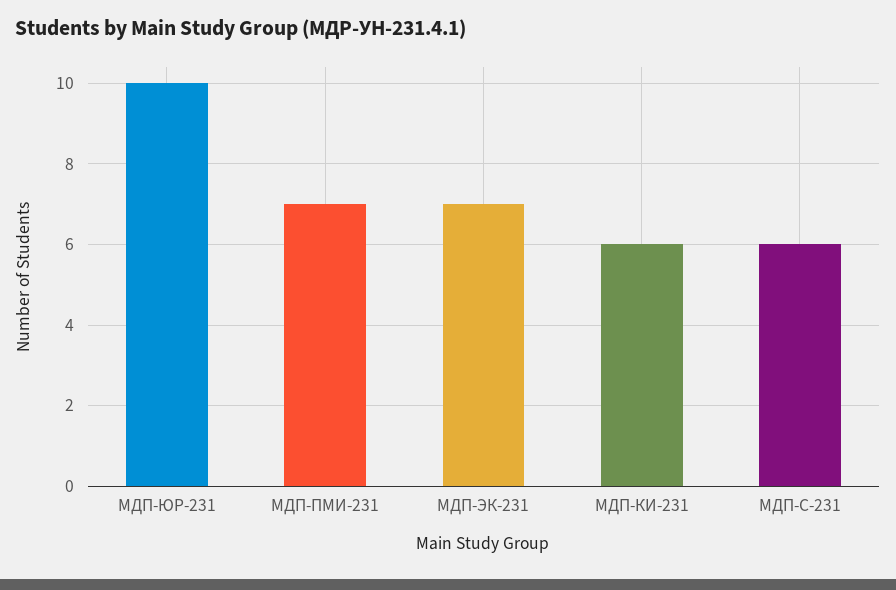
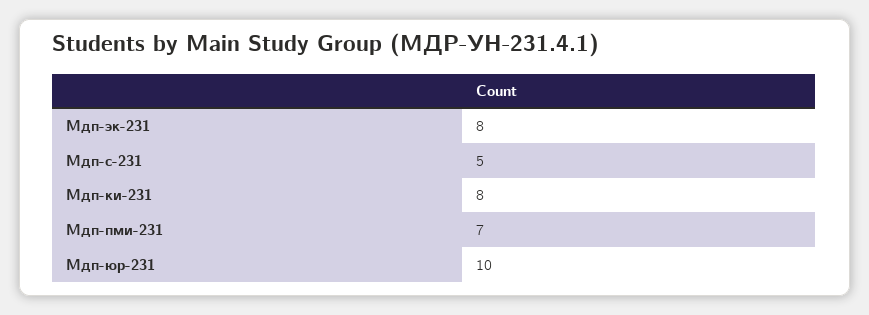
  {
    "МДП-ЮР-231": 10,
    "МДП-ПМИ-231": 7,
-   "МДП-ЭК-231": 7,
+   "МДП-ЭК-231": 8,
-   "МДП-КИ-231": 6,
+   "МДП-КИ-231": 8,
-   "МДП-С-231": 6
+   "МДП-С-231": 5
  }

